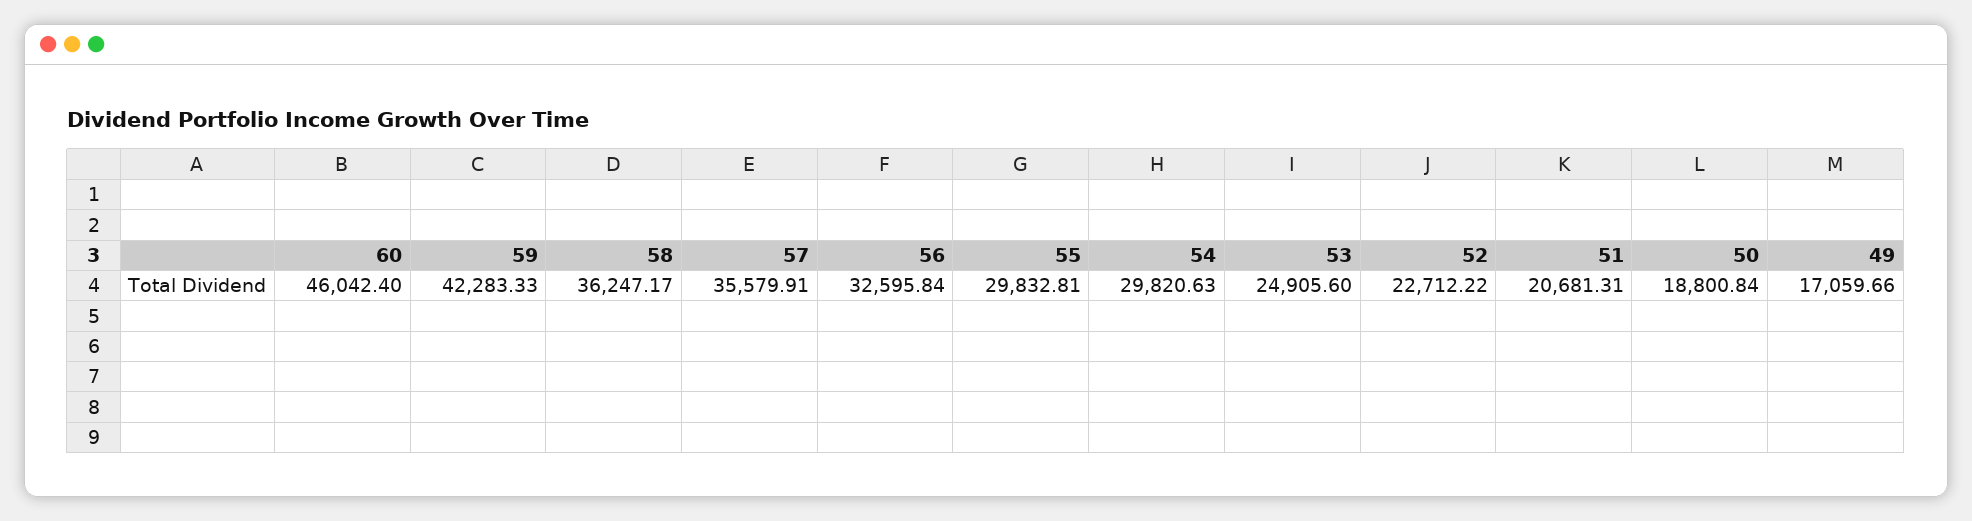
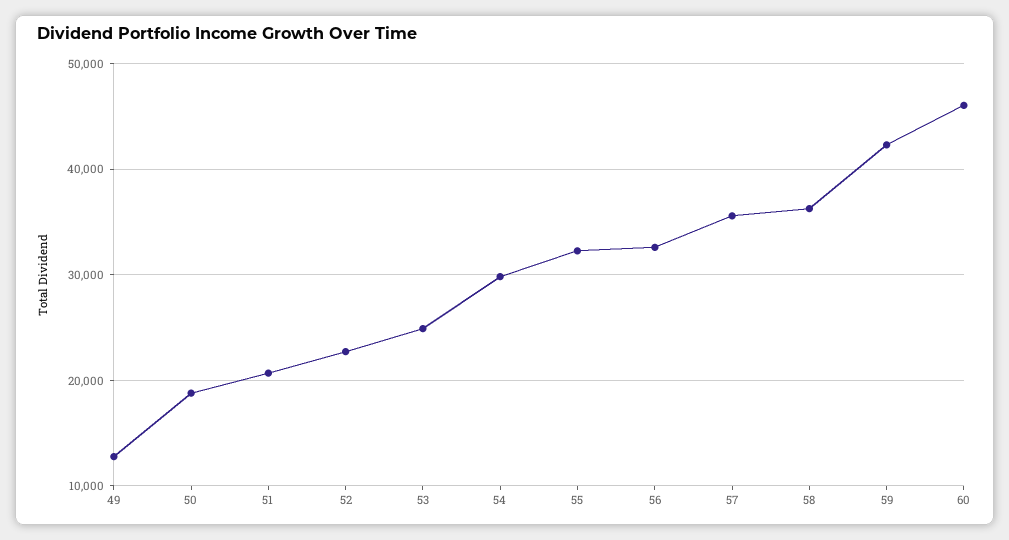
  {
    "60": 46042.4,
    "59": 42283.33,
    "58": 36247.17,
    "57": 35579.91,
    "56": 32595.84,
-   "55": 29832.81,
+   "55": 32000,
    "54": 29820.63,
    "53": 24905.6,
    "52": 22712.22,
    "51": 20681.31,
    "50": 18800.84,
-   "49": 17059.66
+   "49": 13000
  }

